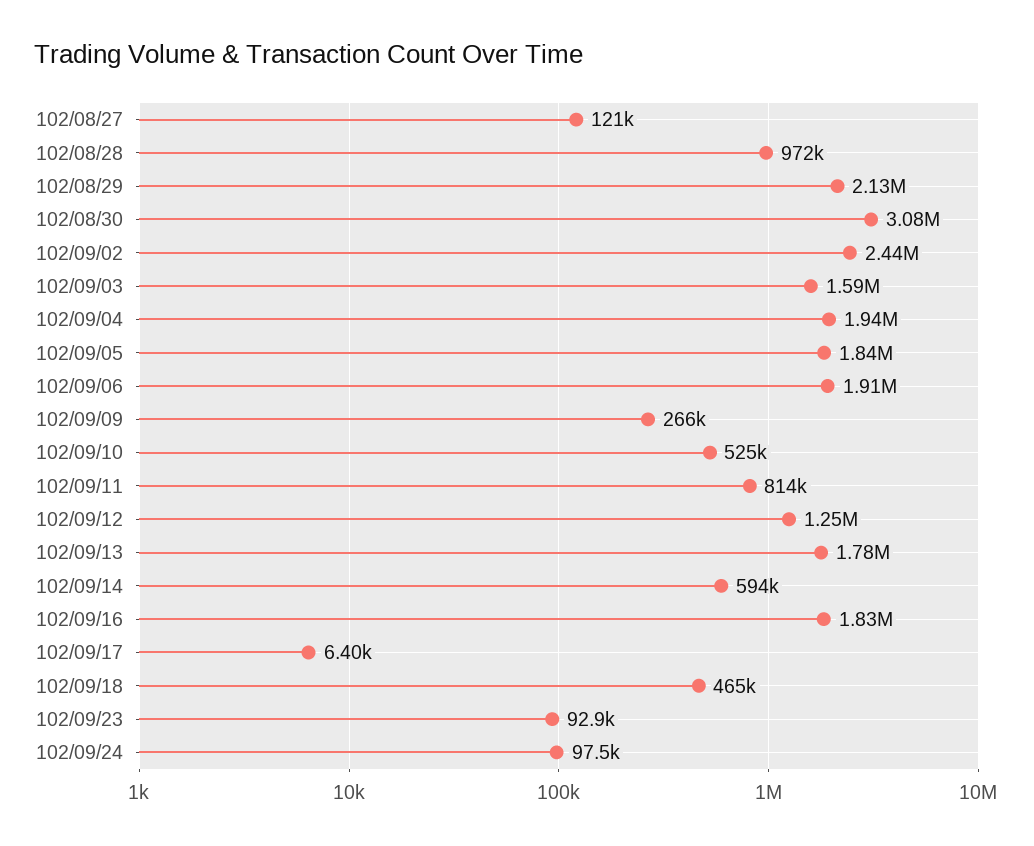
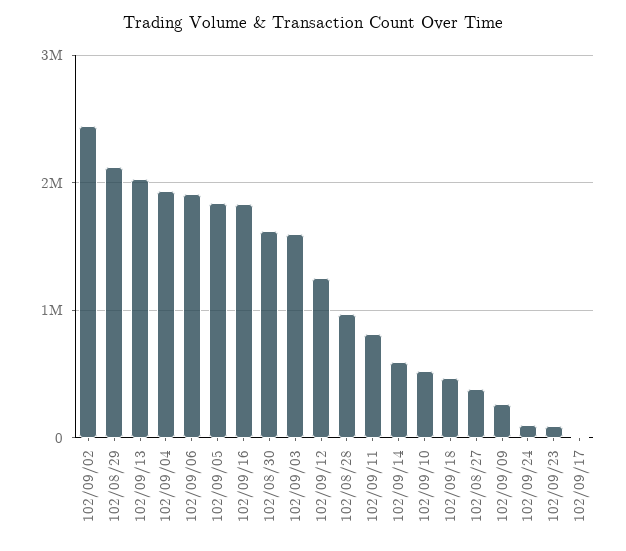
  {
-   "102/08/27": 121000,
+   "102/08/27": 400000,
    "102/08/28": 972000,
    "102/08/29": 2130000,
-   "102/08/30": 3080000,
+   "102/08/30": 1600000,
    "102/09/02": 2440000,
    "102/09/03": 1590000,
    "102/09/04": 1940000,
    "102/09/05": 1840000,
    "102/09/06": 1910000,
    "102/09/09": 266000,
    "102/09/10": 525000,
    "102/09/11": 814000,
    "102/09/12": 1250000,
-   "102/09/13": 1780000,
+   "102/09/13": 2000000,
    "102/09/14": 594000,
    "102/09/16": 1830000,
    "102/09/17": 6400,
    "102/09/18": 465000,
    "102/09/23": 92900,
    "102/09/24": 97500
  }

